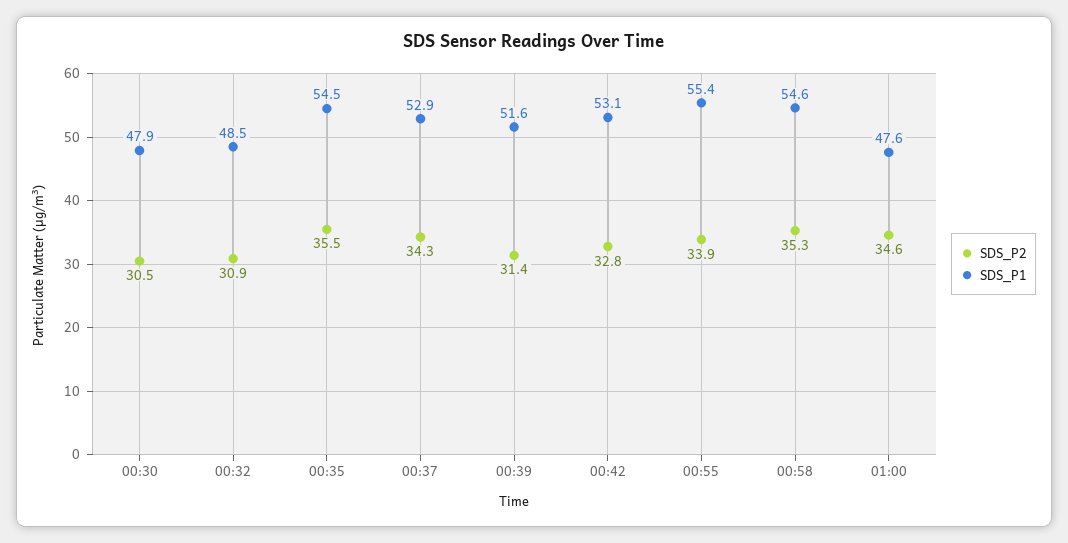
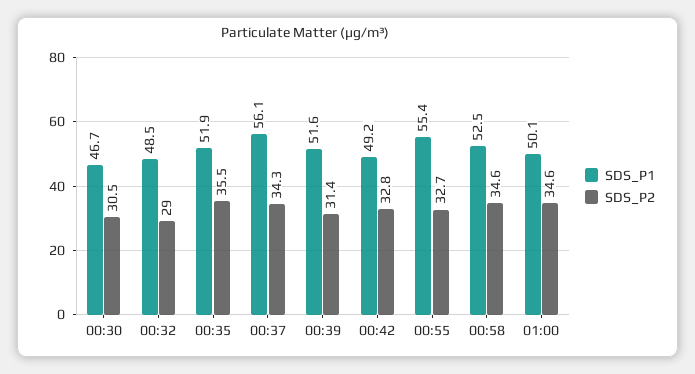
  {
    "SDS_P2": {
      "00:30": 30.5,
-     "00:32": 30.9,
+     "00:32": 29,
      "00:35": 35.5,
      "00:37": 34.3,
      "00:39": 31.4,
      "00:42": 32.8,
-     "00:55": 33.9,
+     "00:55": 32.7,
-     "00:58": 35.3,
+     "00:58": 34.6,
      "01:00": 34.6
    },
    "SDS_P1": {
-     "00:30": 47.9,
+     "00:30": 46.7,
      "00:32": 48.5,
-     "00:35": 54.5,
+     "00:35": 51.9,
-     "00:37": 52.9,
+     "00:37": 56.1,
      "00:39": 51.6,
-     "00:42": 53.1,
+     "00:42": 49.2,
      "00:55": 55.4,
-     "00:58": 54.6,
+     "00:58": 52.5,
-     "01:00": 47.6
+     "01:00": 50.1
    }
  }

